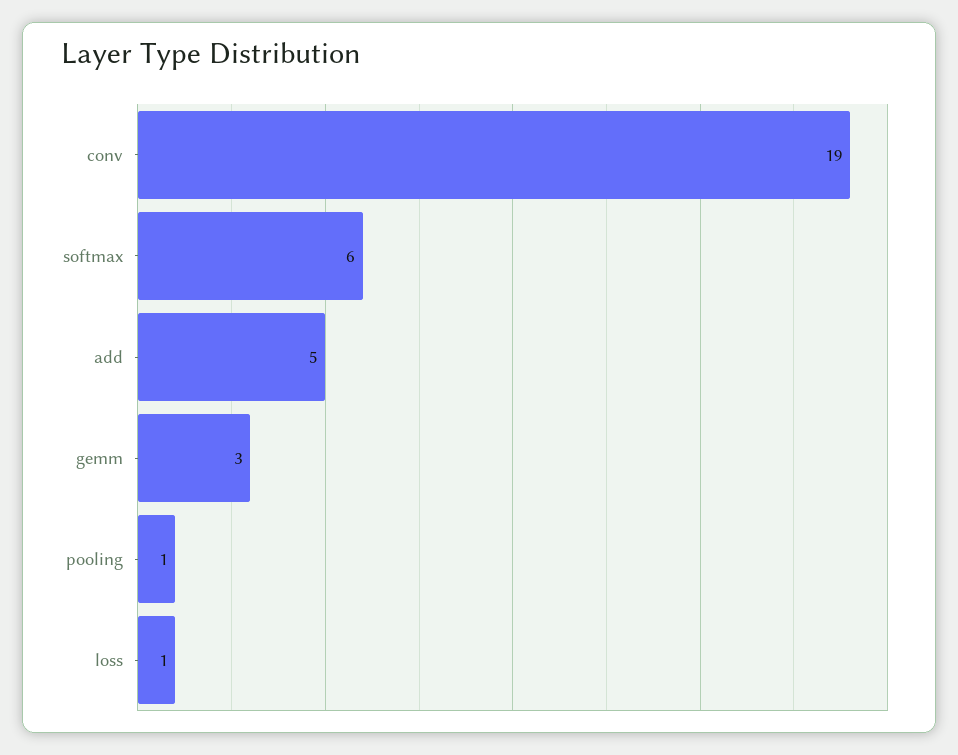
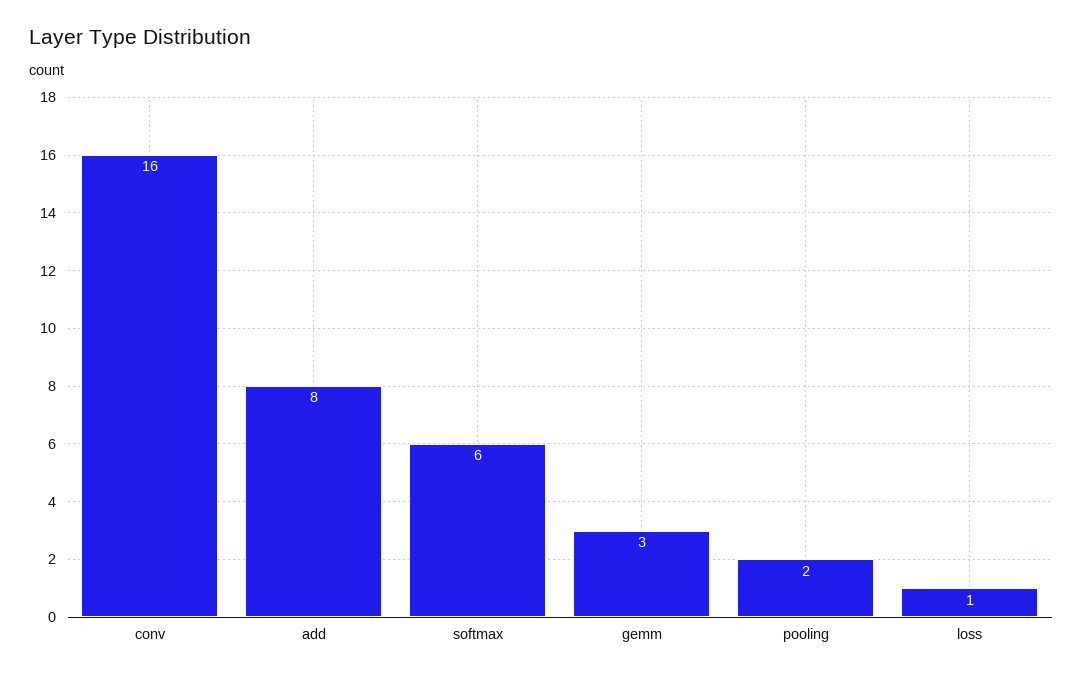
  {
-   "conv": 19,
+   "conv": 16,
    "softmax": 6,
-   "add": 5,
+   "add": 8,
    "gemm": 3,
-   "pooling": 1,
+   "pooling": 2,
    "loss": 1
  }

